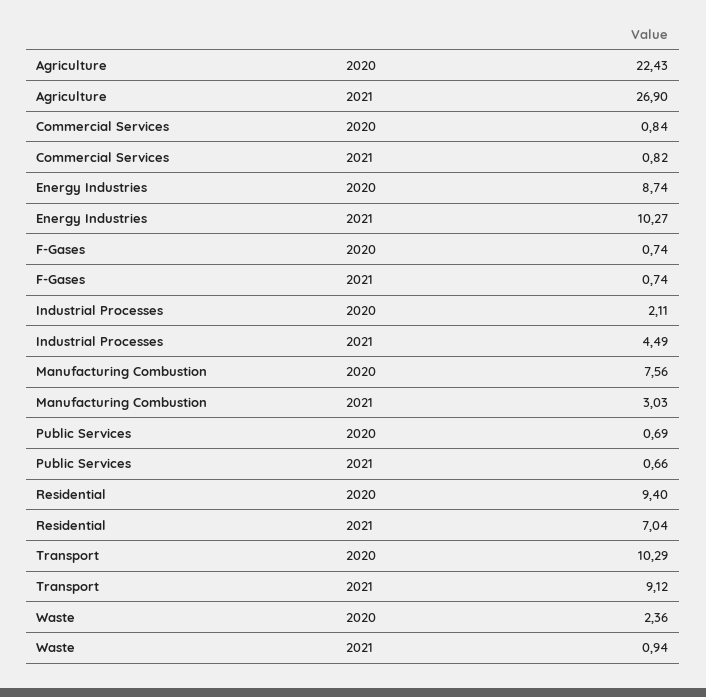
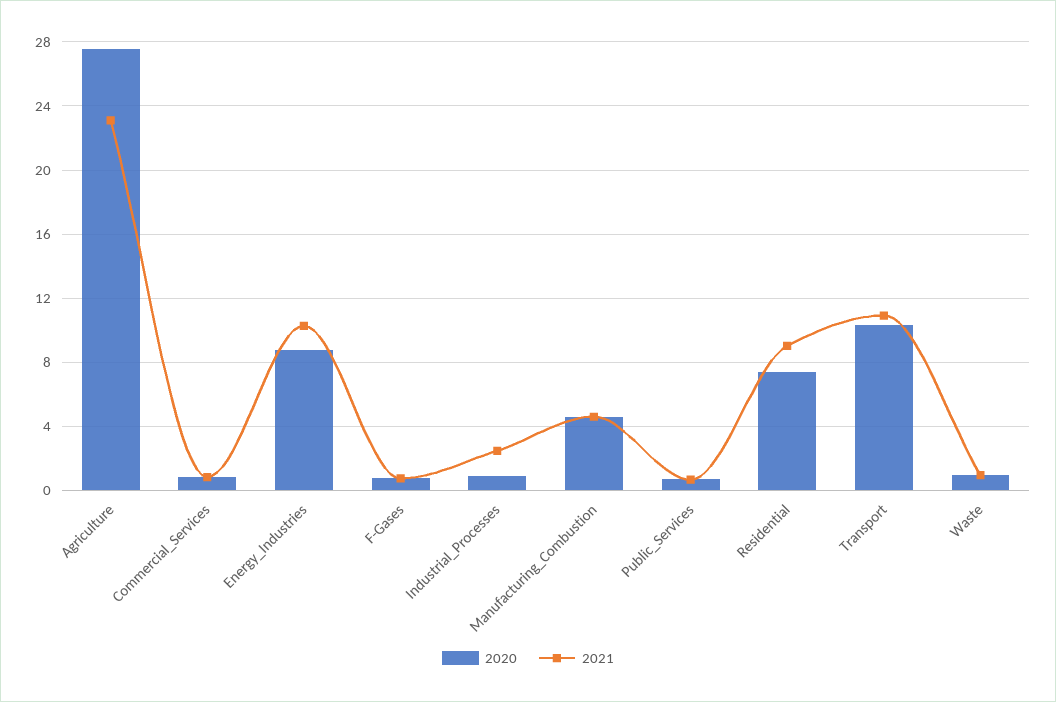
  {
    "2020": {
-     "Agriculture": 22.43,
+     "Agriculture": 27.5,
      "Commercial Services": 0.84,
      "Energy Industries": 8.74,
      "F-Gases": 0.74,
-     "Industrial Processes": 2.11,
+     "Industrial Processes": 1,
-     "Manufacturing Combustion": 7.56,
+     "Manufacturing Combustion": 4.5,
      "Public Services": 0.69,
-     "Residential": 9.4,
+     "Residential": 7.5,
      "Transport": 10.29,
-     "Waste": 2.36
+     "Waste": 1
    },
    "2021": {
-     "Agriculture": 26.9,
+     "Agriculture": 23,
      "Commercial Services": 0.82,
      "Energy Industries": 10.27,
      "F-Gases": 0.74,
-     "Industrial Processes": 4.49,
+     "Industrial Processes": 2.5,
-     "Manufacturing Combustion": 3.03,
+     "Manufacturing Combustion": 4.5,
      "Public Services": 0.66,
-     "Residential": 7.04,
+     "Residential": 9,
-     "Transport": 9.12,
+     "Transport": 11,
      "Waste": 0.94
    }
  }

